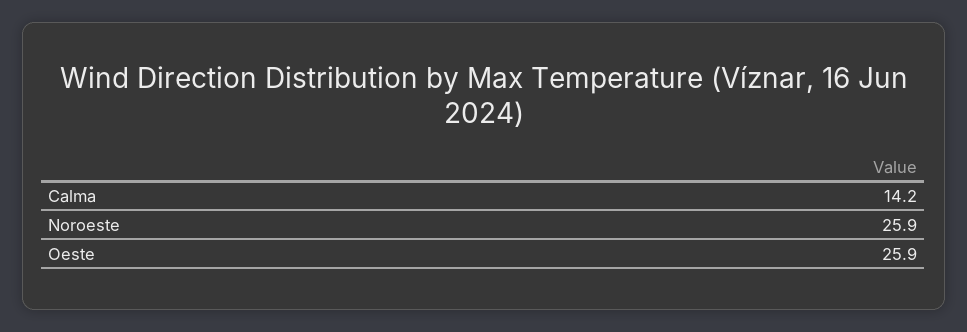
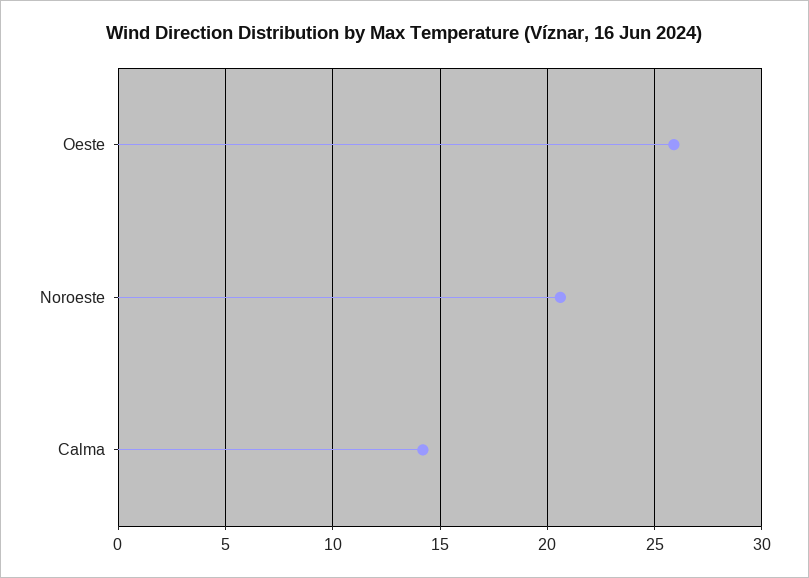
  {
    "Calma": 14.2,
-   "Noroeste": 25.9,
+   "Noroeste": 20.5,
    "Oeste": 25.9
  }

